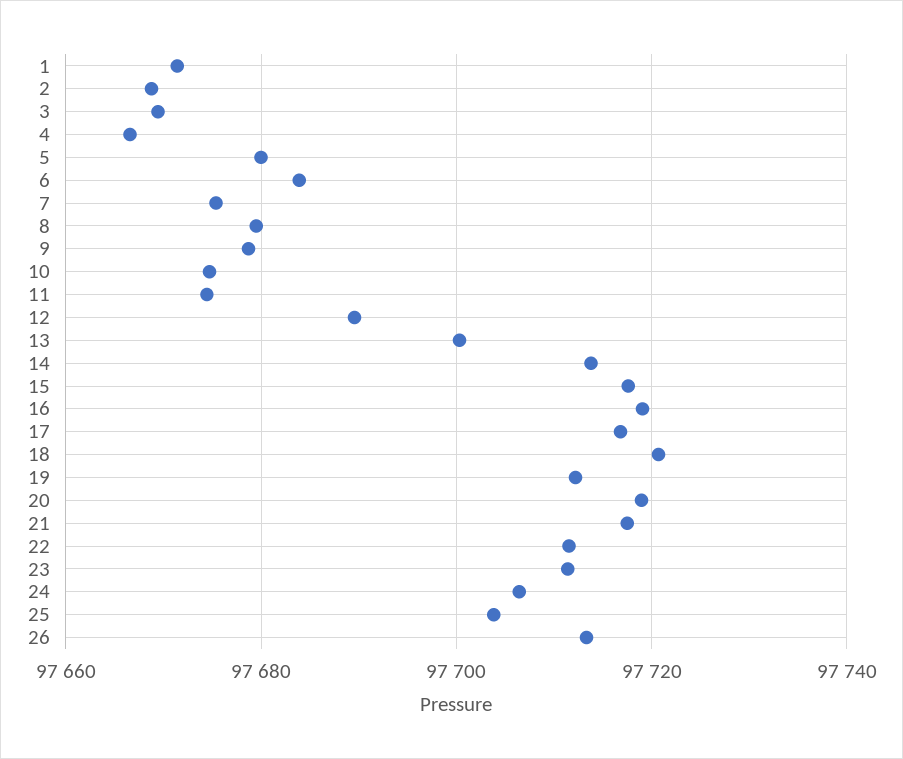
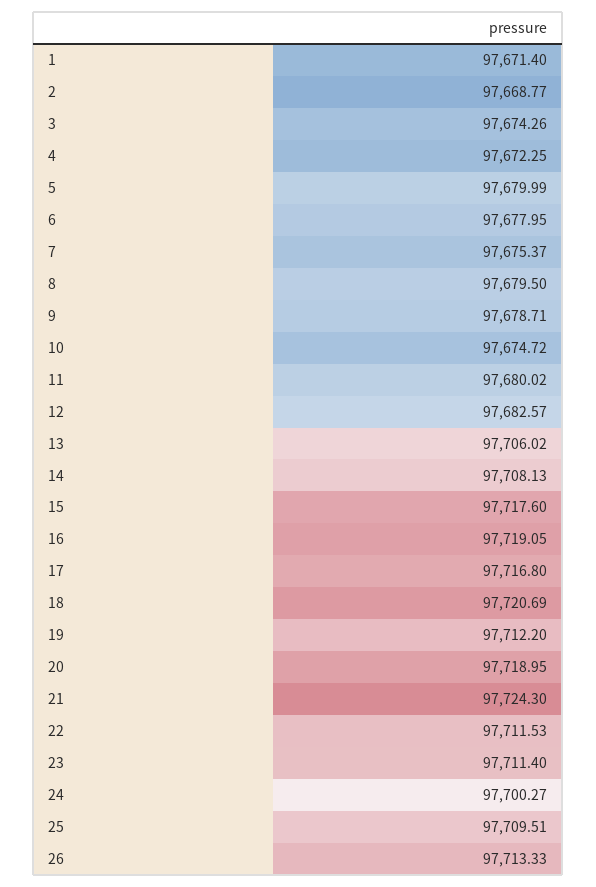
  {
    "1": 97671.4,
    "2": 97668.77,
-   "3": 97670,
+   "3": 97674.26,
-   "4": 97666,
+   "4": 97672.25,
    "5": 97679.99,
-   "6": 97684,
+   "6": 97677.95,
    "7": 97675.37,
    "8": 97679.5,
    "9": 97678.71,
    "10": 97674.72,
-   "11": 97674,
+   "11": 97680.02,
-   "12": 97690,
+   "12": 97682.57,
-   "13": 97700,
+   "13": 97706.02,
-   "14": 97714,
+   "14": 97708.13,
    "15": 97717.6,
    "16": 97719.05,
    "17": 97716.8,
    "18": 97720.69,
    "19": 97712.2,
    "20": 97718.95,
-   "21": 97718,
+   "21": 97724.3,
    "22": 97711.53,
    "23": 97711.4,
-   "24": 97706,
+   "24": 97700.27,
-   "25": 97704,
+   "25": 97709.51,
    "26": 97713.33
  }

